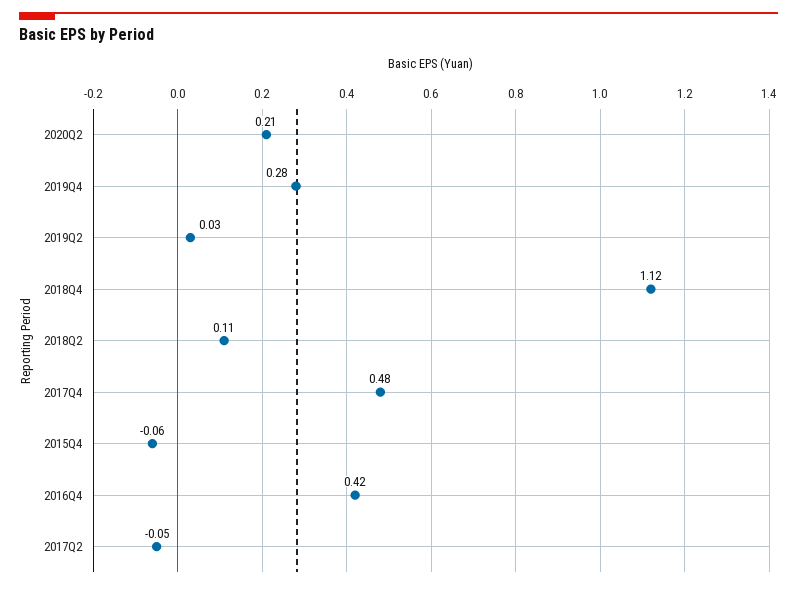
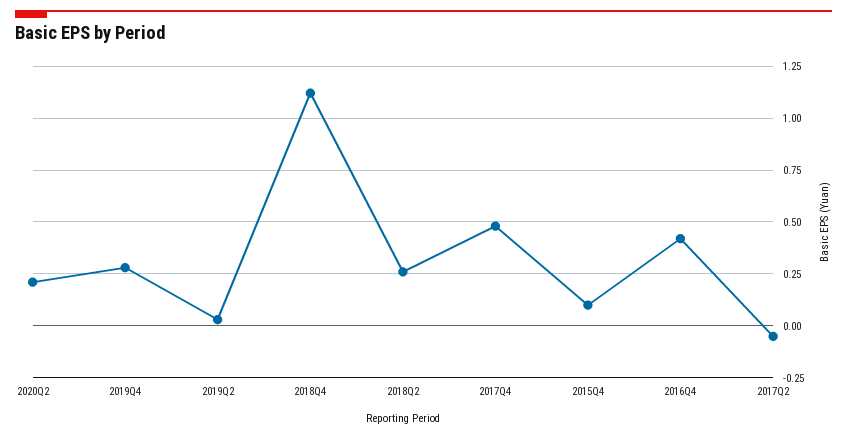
  {
    "2020Q2": 0.21,
    "2019Q4": 0.28,
    "2019Q2": 0.03,
    "2018Q4": 1.12,
-   "2018Q2": 0.11,
+   "2018Q2": 0.25,
    "2017Q4": 0.48,
-   "2015Q4": -0.06,
+   "2015Q4": 0.1,
    "2016Q4": 0.42,
    "2017Q2": -0.05
  }

